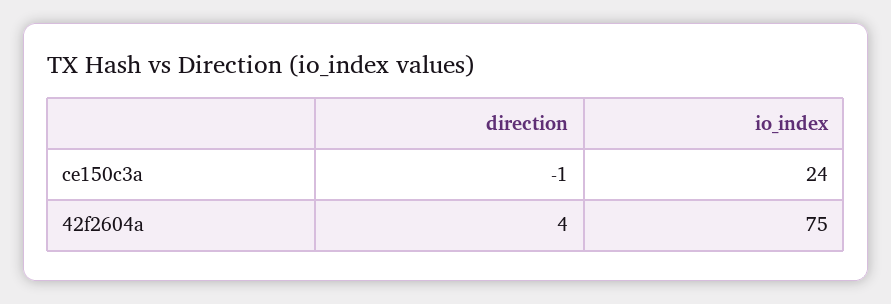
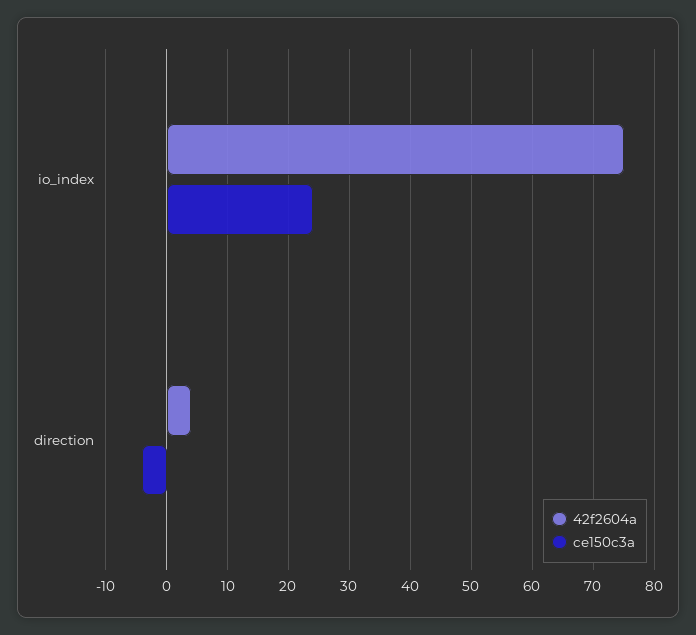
  {
    "ce150c3a": {
-     "direction": -1,
+     "direction": -4,
      "io_index": 24
    },
    "42f2604a": {
      "direction": 4,
      "io_index": 75
    }
  }

